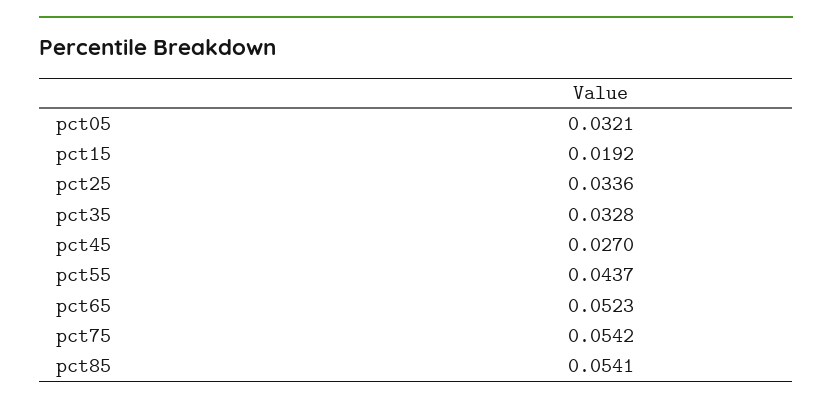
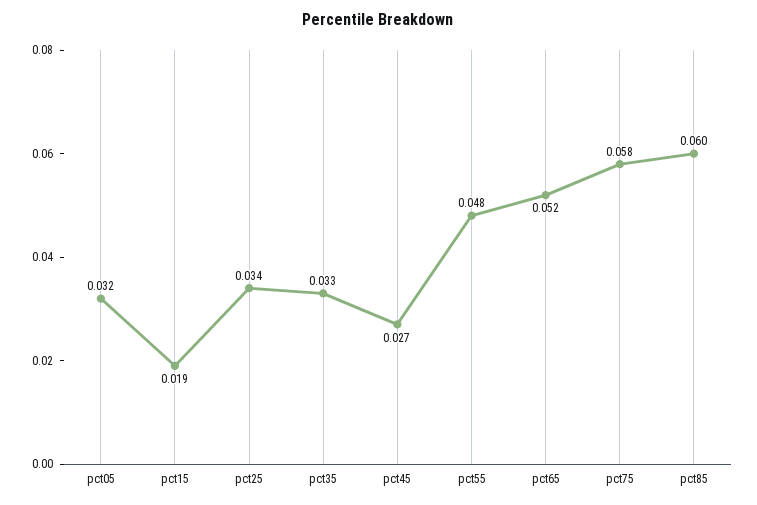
  {
    "pct05": 0.0321,
    "pct15": 0.0192,
    "pct25": 0.0336,
    "pct35": 0.0328,
    "pct45": 0.027,
-   "pct55": 0.0437,
+   "pct55": 0.048,
    "pct65": 0.0523,
-   "pct75": 0.0542,
+   "pct75": 0.058,
-   "pct85": 0.0541
+   "pct85": 0.06
  }

